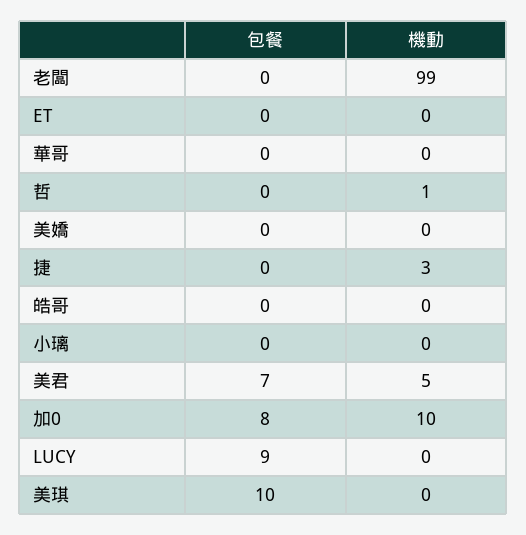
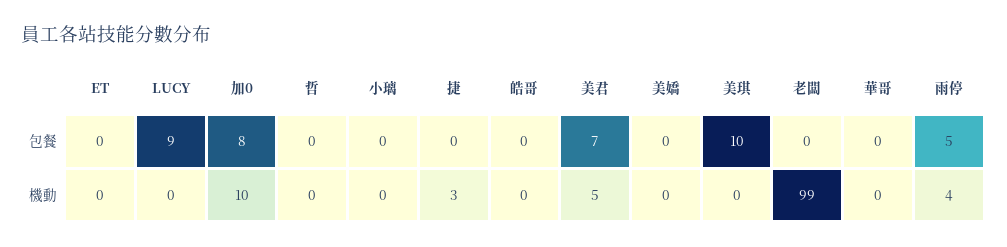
  {
    "包餐": {
      "老闆": 0,
      "ET": 0,
      "華哥": 0,
      "哲": 0,
      "美嬌": 0,
      "捷": 0,
      "皓哥": 0,
      "小璃": 0,
      "美君": 7,
      "加0": 8,
      "LUCY": 9,
-     "美琪": 10
+     "美琪": 10,
+     "雨停": 5
    },
    "機動": {
      "老闆": 99,
      "ET": 0,
      "華哥": 0,
-     "哲": 1,
+     "哲": 0,
      "美嬌": 0,
      "捷": 3,
      "皓哥": 0,
      "小璃": 0,
      "美君": 5,
      "加0": 10,
      "LUCY": 0,
-     "美琪": 0
+     "美琪": 0,
+     "雨停": 4
    }
  }

